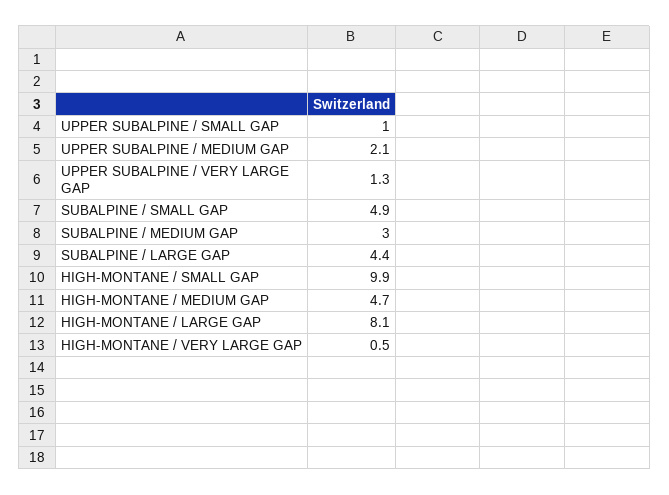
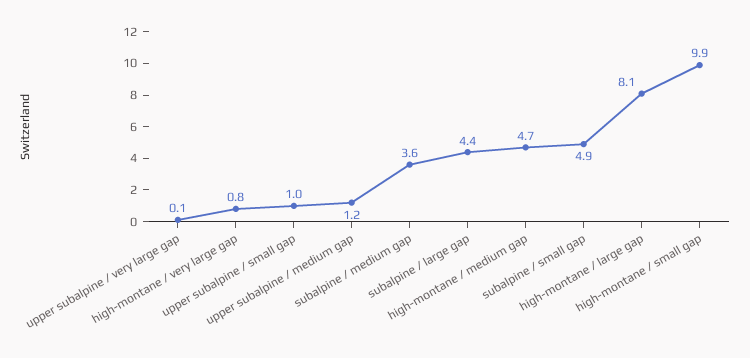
  {
    "UPPER SUBALPINE / SMALL GAP": 1,
-   "UPPER SUBALPINE / MEDIUM GAP": 2.1,
+   "UPPER SUBALPINE / MEDIUM GAP": 1.2,
-   "UPPER SUBALPINE / VERY LARGE GAP": 1.3,
+   "UPPER SUBALPINE / VERY LARGE GAP": 0.1,
    "SUBALPINE / SMALL GAP": 4.9,
-   "SUBALPINE / MEDIUM GAP": 3,
+   "SUBALPINE / MEDIUM GAP": 3.6,
    "SUBALPINE / LARGE GAP": 4.4,
    "HIGH-MONTANE / SMALL GAP": 9.9,
    "HIGH-MONTANE / MEDIUM GAP": 4.7,
    "HIGH-MONTANE / LARGE GAP": 8.1,
-   "HIGH-MONTANE / VERY LARGE GAP": 0.5
+   "HIGH-MONTANE / VERY LARGE GAP": 0.8
  }

